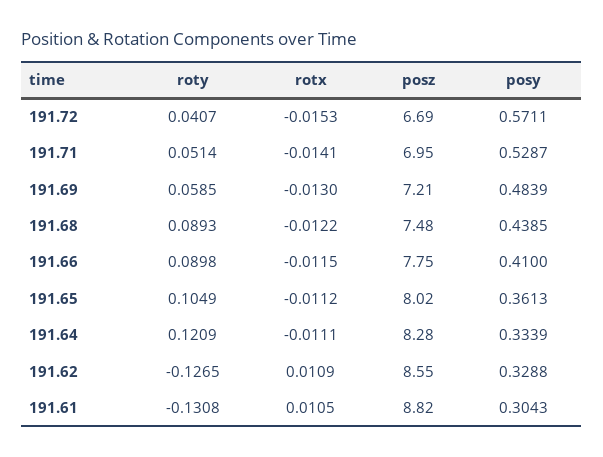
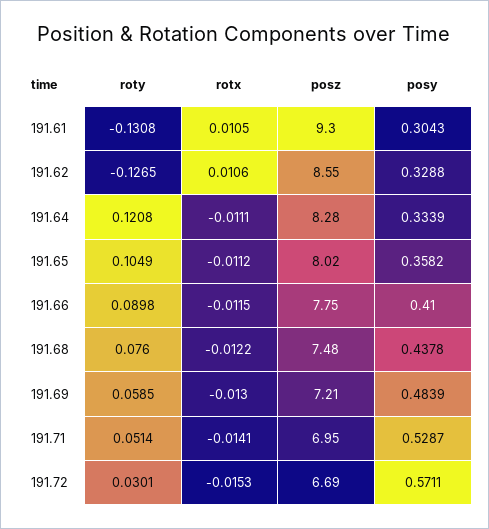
  {
    "roty": {
-     "191.72": 0.0407,
+     "191.72": 0.0301,
      "191.71": 0.0514,
      "191.69": 0.0585,
-     "191.68": 0.0893,
+     "191.68": 0.076,
      "191.66": 0.0898,
      "191.65": 0.1049,
-     "191.64": 0.1209,
+     "191.64": 0.1208,
      "191.62": -0.1265,
      "191.61": -0.1308
    },
    "rotx": {
      "191.72": -0.0153,
      "191.71": -0.0141,
      "191.69": -0.013,
      "191.68": -0.0122,
      "191.66": -0.0115,
      "191.65": -0.0112,
      "191.64": -0.0111,
-     "191.62": 0.0109,
+     "191.62": 0.0106,
      "191.61": 0.0105
    },
    "posz": {
      "191.72": 6.69,
      "191.71": 6.95,
      "191.69": 7.21,
      "191.68": 7.48,
      "191.66": 7.75,
      "191.65": 8.02,
      "191.64": 8.28,
      "191.62": 8.55,
-     "191.61": 8.82
+     "191.61": 9.3
    },
    "posy": {
      "191.72": 0.5711,
      "191.71": 0.5287,
      "191.69": 0.4839,
-     "191.68": 0.4385,
+     "191.68": 0.4378,
      "191.66": 0.41,
-     "191.65": 0.3613,
+     "191.65": 0.3582,
      "191.64": 0.3339,
      "191.62": 0.3288,
      "191.61": 0.3043
    }
  }

